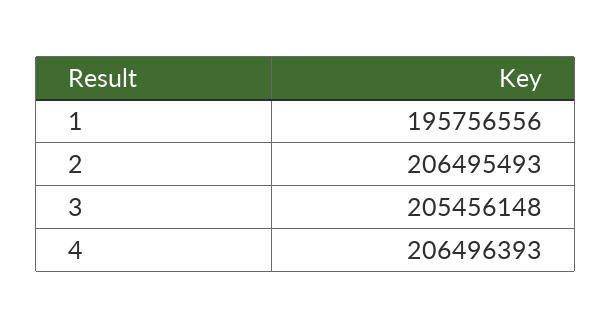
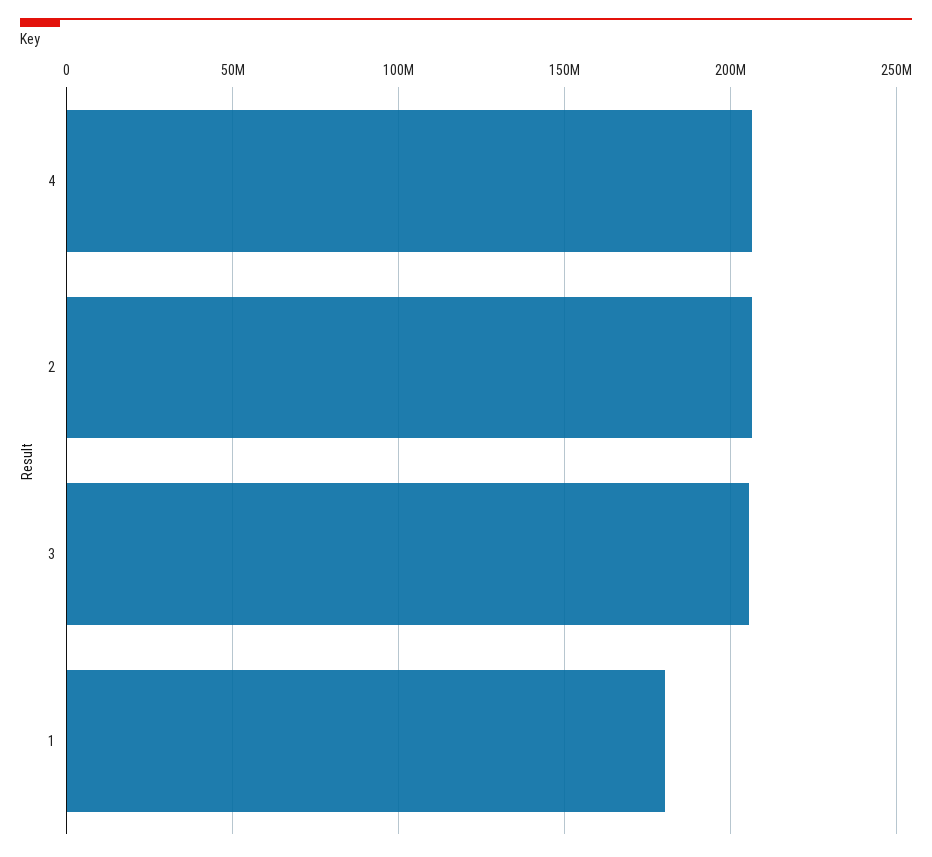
  {
-   "1": 195756556,
+   "1": 180000000,
    "2": 206495493,
    "3": 205456148,
    "4": 206496393
  }

